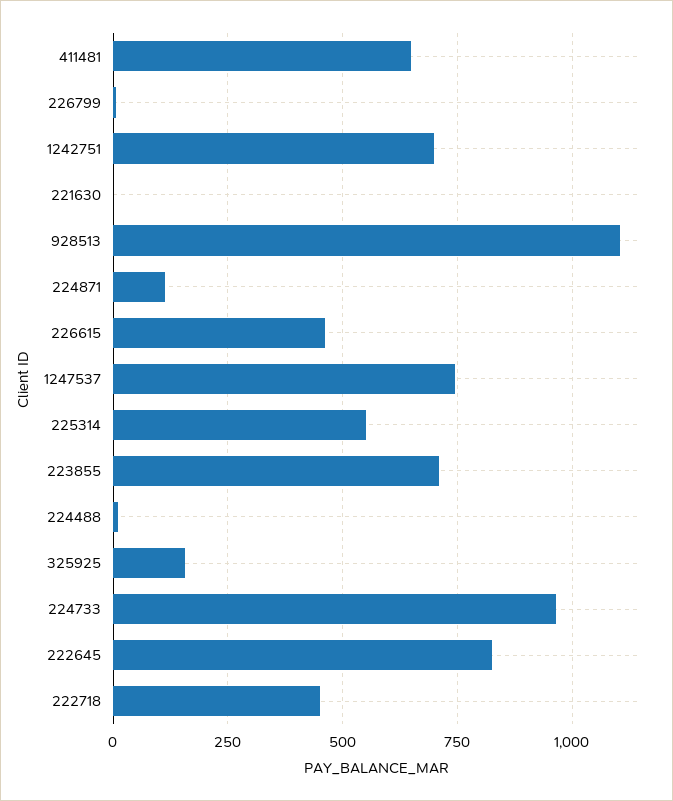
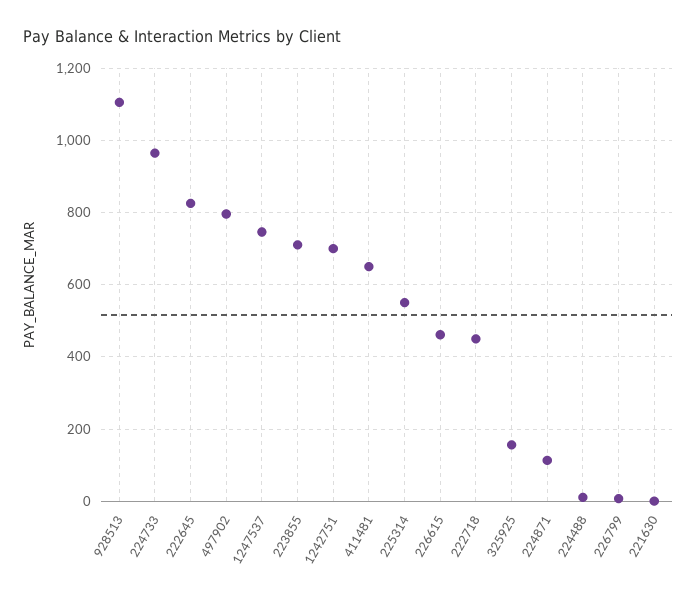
  {
    "411481": 660,
    "226799": 0,
    "1242751": 700,
    "221630": 0,
    "928513": 1100,
    "224871": 120,
    "226615": 460,
    "1247537": 740,
    "225314": 560,
    "223855": 720,
    "224488": 20,
    "325925": 160,
    "224733": 960,
    "222645": 820,
-   "222718": 460
+   "222718": 460,
+   "497902": 800
  }

